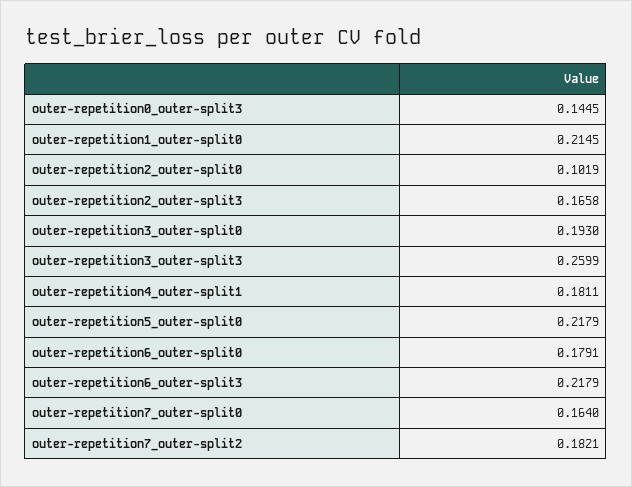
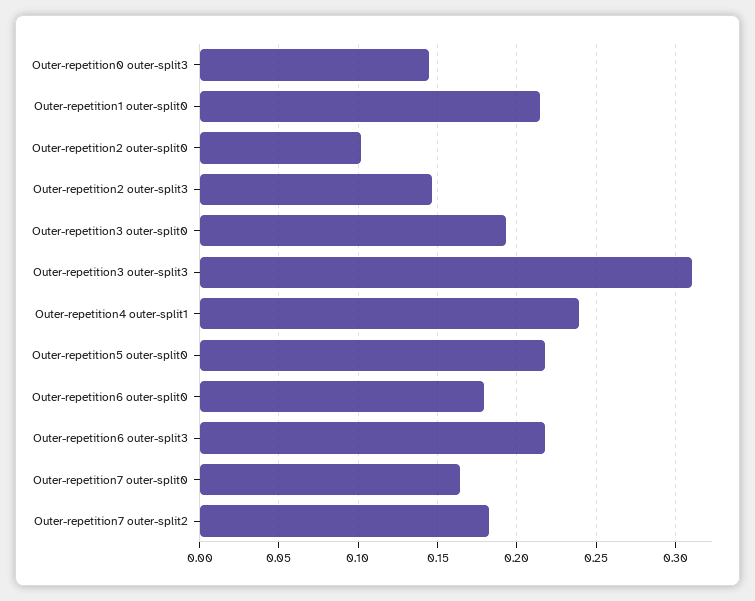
  {
    "outer-repetition0_outer-split3": 0.1445,
    "outer-repetition1_outer-split0": 0.2145,
    "outer-repetition2_outer-split0": 0.1019,
-   "outer-repetition2_outer-split3": 0.1658,
+   "outer-repetition2_outer-split3": 0.145,
    "outer-repetition3_outer-split0": 0.193,
-   "outer-repetition3_outer-split3": 0.2599,
+   "outer-repetition3_outer-split3": 0.31,
-   "outer-repetition4_outer-split1": 0.1811,
+   "outer-repetition4_outer-split1": 0.24,
    "outer-repetition5_outer-split0": 0.2179,
    "outer-repetition6_outer-split0": 0.1791,
    "outer-repetition6_outer-split3": 0.2179,
    "outer-repetition7_outer-split0": 0.164,
    "outer-repetition7_outer-split2": 0.1821
  }

